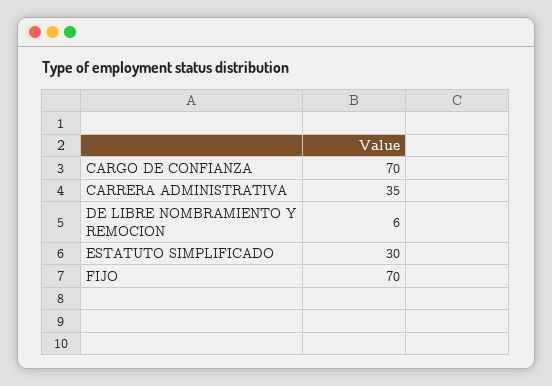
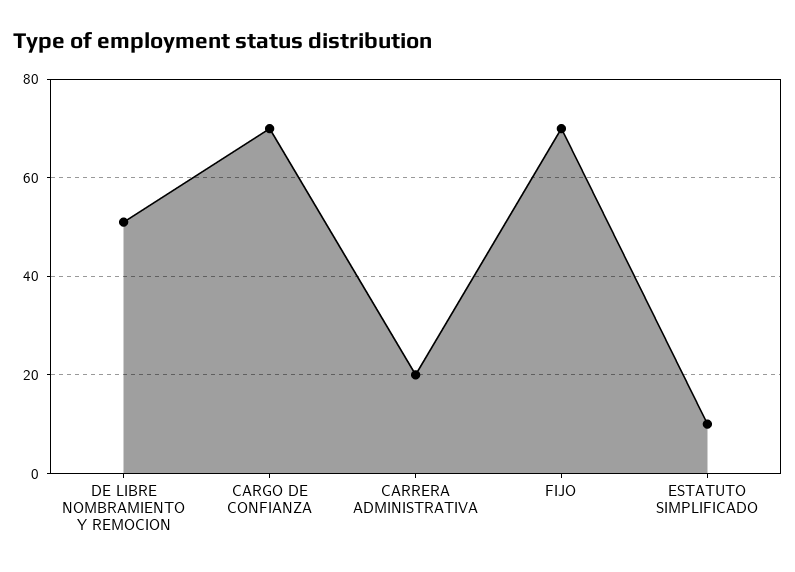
  {
    "CARGO DE CONFIANZA": 70,
-   "CARRERA ADMINISTRATIVA": 35,
+   "CARRERA ADMINISTRATIVA": 20,
-   "DE LIBRE NOMBRAMIENTO Y REMOCION": 6,
+   "DE LIBRE NOMBRAMIENTO Y REMOCION": 50,
-   "ESTATUTO SIMPLIFICADO": 30,
+   "ESTATUTO SIMPLIFICADO": 10,
    "FIJO": 70
  }

